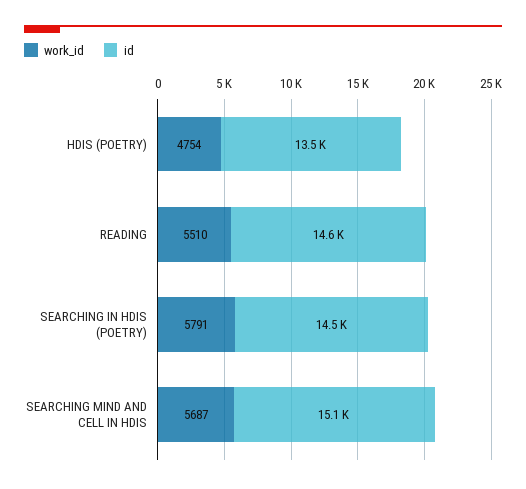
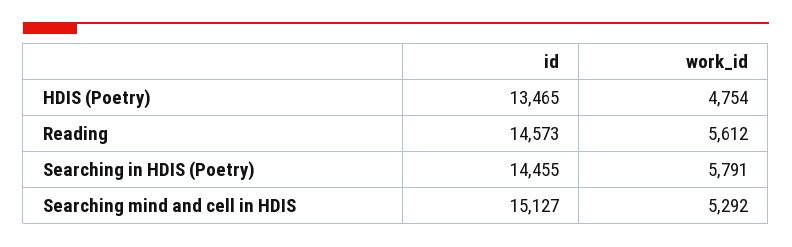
  {
    "work_id": {
      "HDIS (POETRY)": 4754,
-     "READING": 5510,
+     "READING": 5612,
      "SEARCHING IN HDIS (POETRY)": 5791,
-     "SEARCHING MIND AND CELL IN HDIS": 5687
+     "SEARCHING MIND AND CELL IN HDIS": 5292
    },
    "id": {
      "HDIS (POETRY)": 13465,
      "READING": 14573,
      "SEARCHING IN HDIS (POETRY)": 14455,
      "SEARCHING MIND AND CELL IN HDIS": 15127
    }
  }

